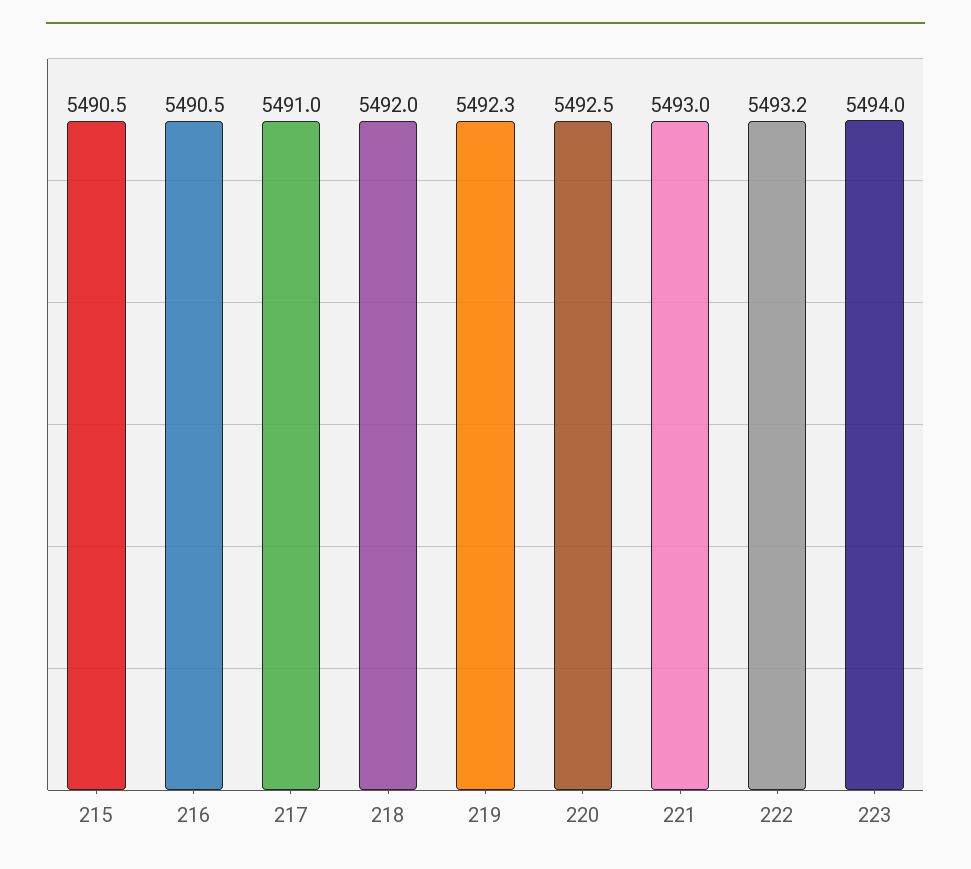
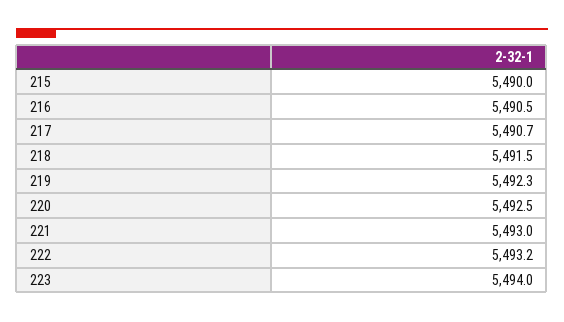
  {
-   "215": 5490.5,
+   "215": 5490,
    "216": 5490.5,
-   "217": 5491,
+   "217": 5490.7,
-   "218": 5492,
+   "218": 5491.5,
    "219": 5492.3,
    "220": 5492.5,
    "221": 5493,
    "222": 5493.2,
    "223": 5494
  }

